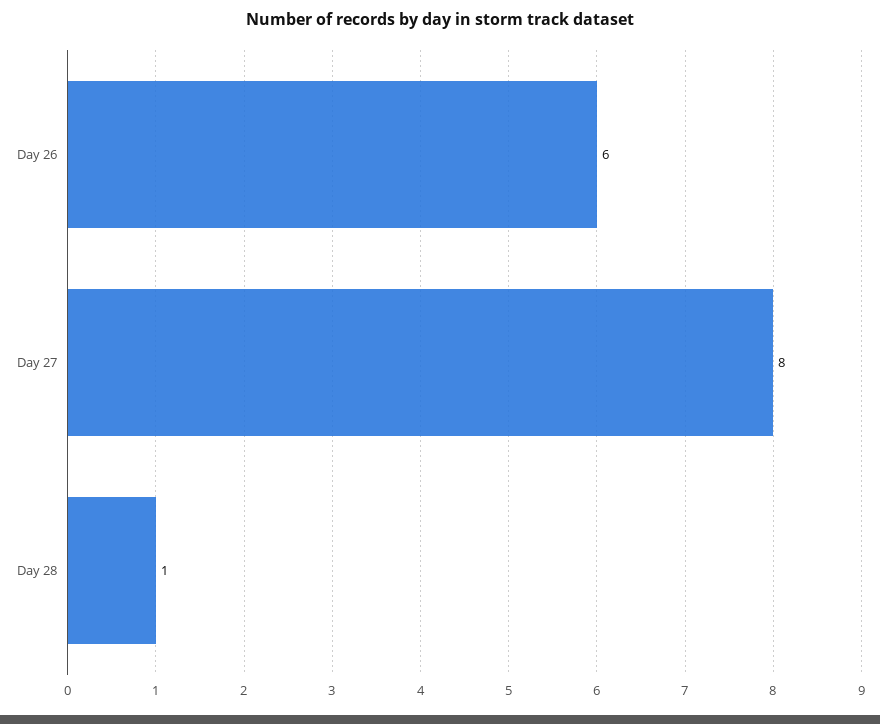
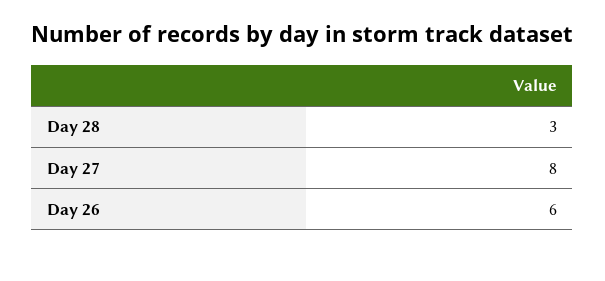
  {
    "Day 26": 6,
    "Day 27": 8,
-   "Day 28": 1
+   "Day 28": 3
  }

